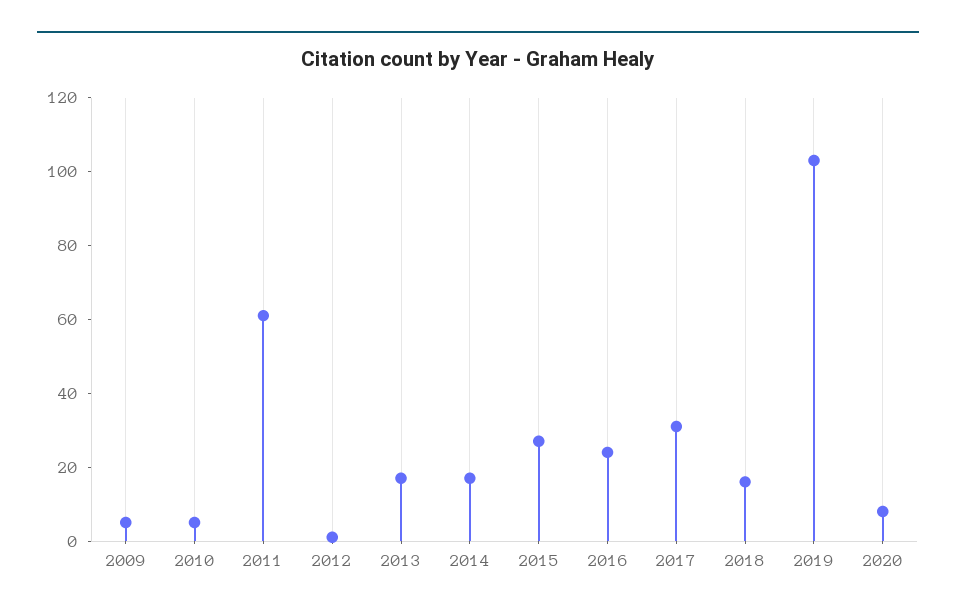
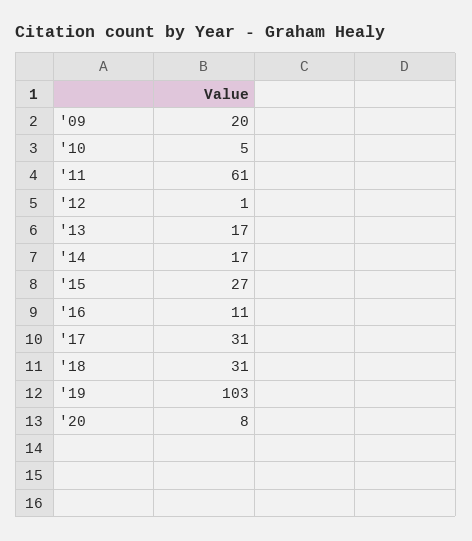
  {
-   "2009": 5,
+   "2009": 20,
    "2010": 5,
    "2011": 61,
    "2012": 1,
    "2013": 17,
    "2014": 17,
    "2015": 27,
-   "2016": 25,
+   "2016": 11,
    "2017": 31,
-   "2018": 15,
+   "2018": 31,
    "2019": 103,
    "2020": 8
  }

